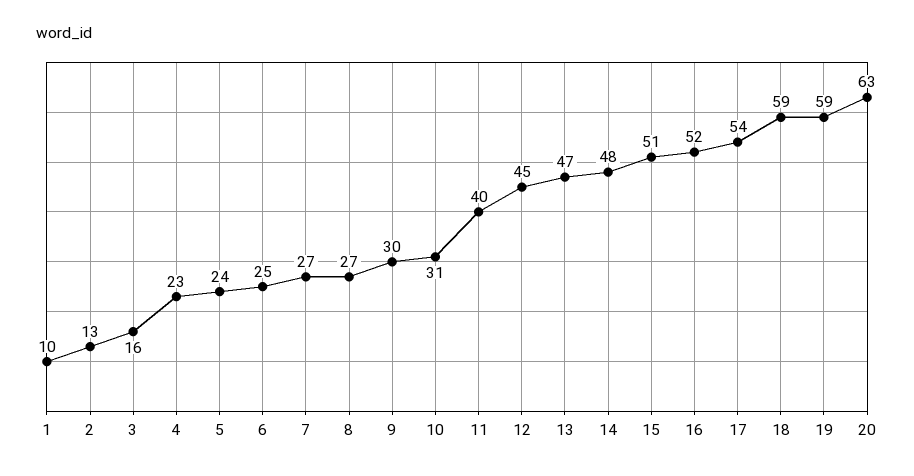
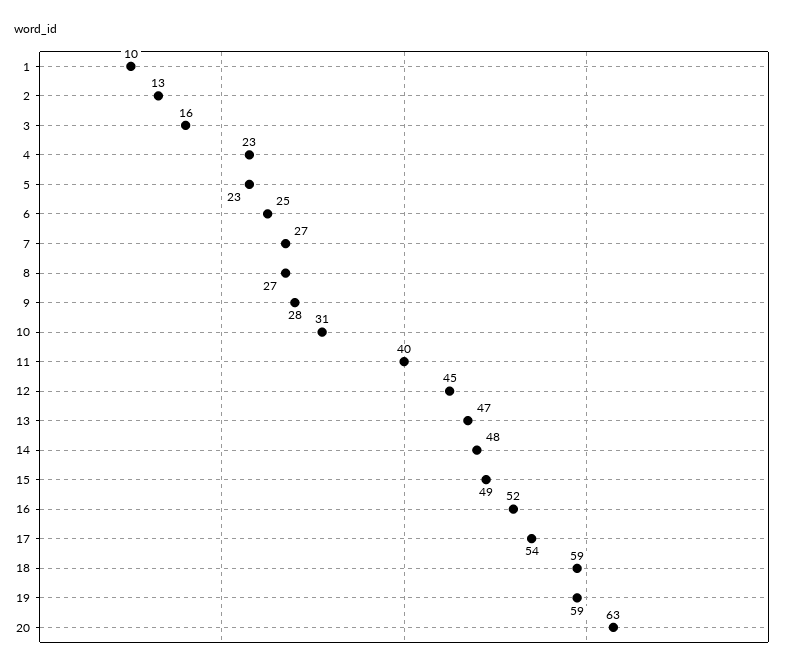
  {
    "1": 10,
    "2": 13,
    "3": 16,
    "4": 23,
-   "5": 24,
+   "5": 23,
    "6": 25,
    "7": 27,
    "8": 27,
-   "9": 30,
+   "9": 28,
    "10": 31,
    "11": 40,
    "12": 45,
    "13": 47,
    "14": 48,
-   "15": 51,
+   "15": 49,
    "16": 52,
    "17": 54,
    "18": 59,
    "19": 59,
    "20": 63
  }

